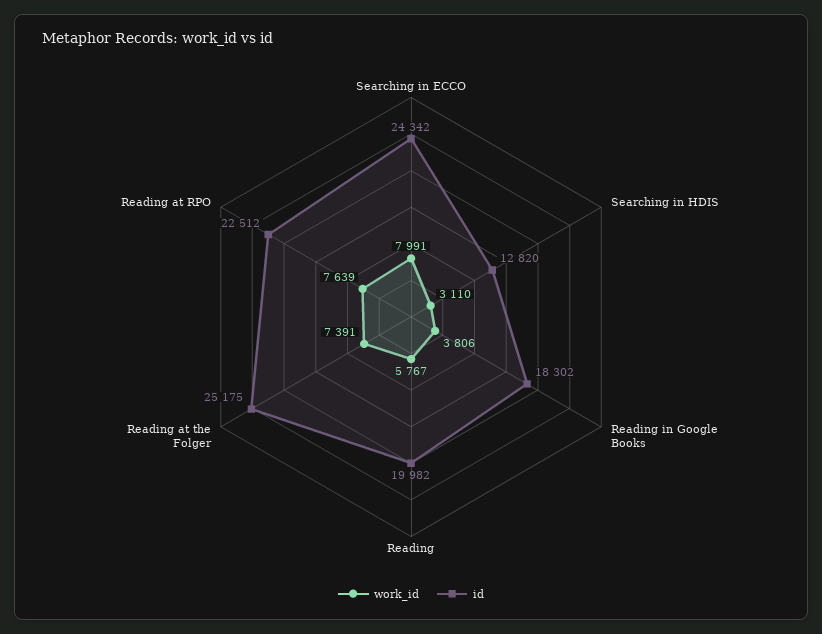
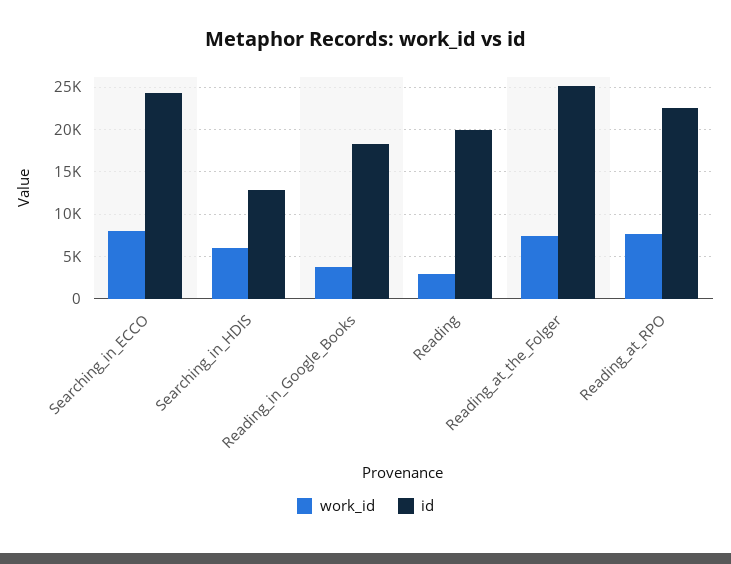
  {
    "work_id": {
      "Searching in ECCO": 7991,
-     "Searching in HDIS": 3110,
+     "Searching in HDIS": 6000,
      "Reading in Google Books": 3806,
-     "Reading": 5767,
+     "Reading": 3000,
      "Reading at the Folger": 7391,
      "Reading at RPO": 7639
    },
    "id": {
      "Searching in ECCO": 24342,
      "Searching in HDIS": 12820,
      "Reading in Google Books": 18302,
      "Reading": 19982,
      "Reading at the Folger": 25175,
      "Reading at RPO": 22512
    }
  }

